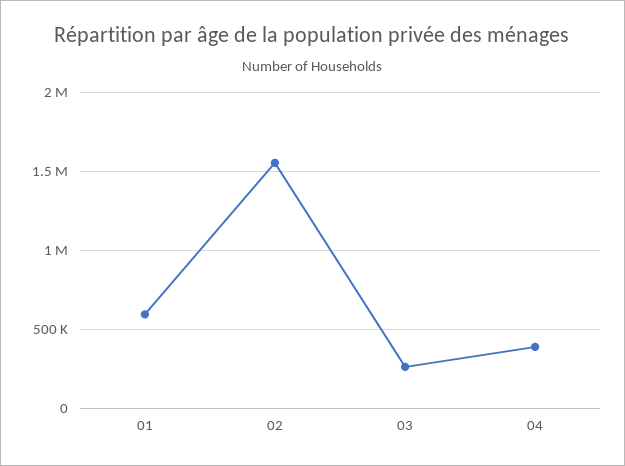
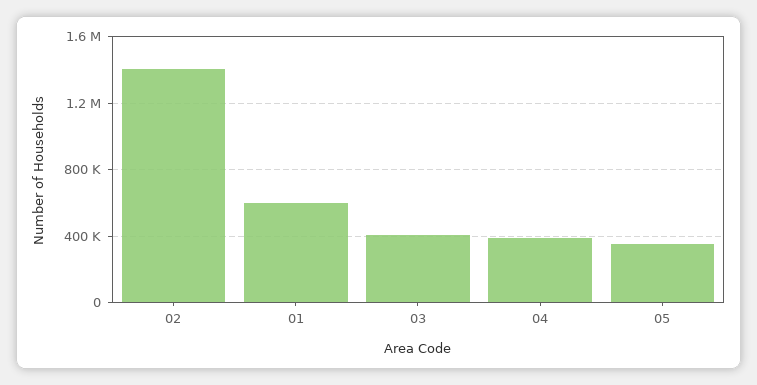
  {
    "01": 600000,
-   "02": 1550000,
+   "02": 1400000,
-   "03": 250000,
+   "03": 400000,
-   "04": 400000
+   "04": 400000,
+   "05": 350000
  }

